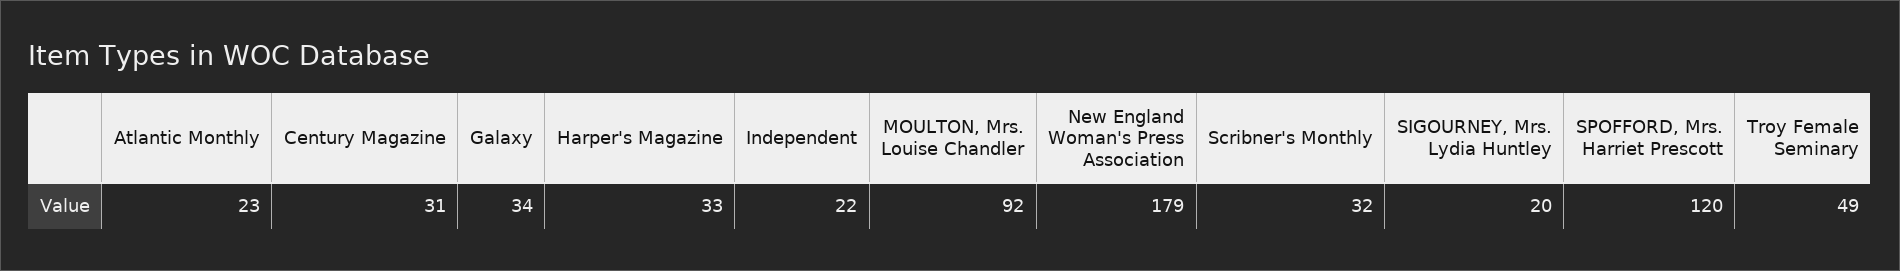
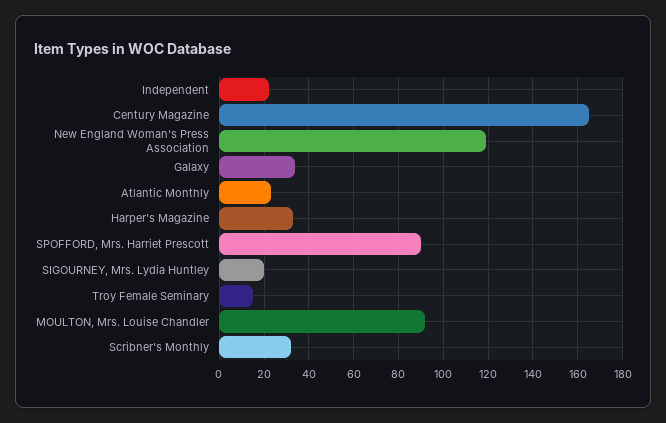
  {
    "Atlantic Monthly": 23,
-   "Century Magazine": 31,
+   "Century Magazine": 165,
    "Galaxy": 34,
    "Harper's Magazine": 33,
    "Independent": 22,
    "MOULTON, Mrs. Louise Chandler": 92,
-   "New England Woman's Press Association": 179,
+   "New England Woman's Press Association": 120,
    "Scribner's Monthly": 32,
    "SIGOURNEY, Mrs. Lydia Huntley": 20,
-   "SPOFFORD, Mrs. Harriet Prescott": 120,
+   "SPOFFORD, Mrs. Harriet Prescott": 90,
-   "Troy Female Seminary": 49
+   "Troy Female Seminary": 15
  }

